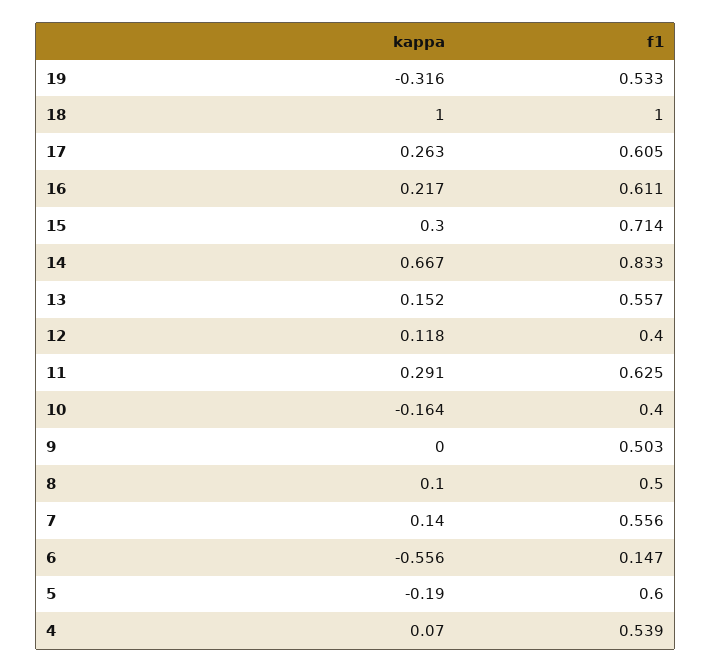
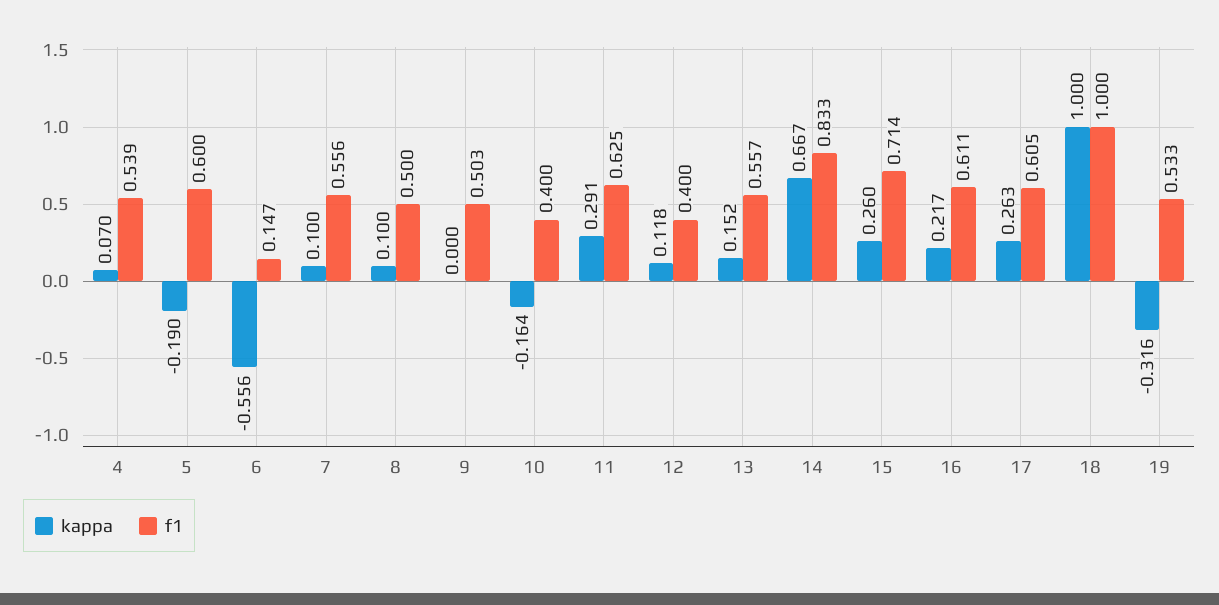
  {
    "kappa": {
      "19": -0.316,
      "18": 1,
      "17": 0.263,
      "16": 0.217,
-     "15": 0.3,
+     "15": 0.26,
      "14": 0.667,
      "13": 0.152,
      "12": 0.118,
      "11": 0.291,
      "10": -0.164,
      "9": 0,
      "8": 0.1,
-     "7": 0.14,
+     "7": 0.1,
      "6": -0.556,
      "5": -0.19,
      "4": 0.07
    },
    "f1": {
      "19": 0.533,
      "18": 1,
      "17": 0.605,
      "16": 0.611,
      "15": 0.714,
      "14": 0.833,
      "13": 0.557,
      "12": 0.4,
      "11": 0.625,
      "10": 0.4,
      "9": 0.503,
      "8": 0.5,
      "7": 0.556,
      "6": 0.147,
      "5": 0.6,
      "4": 0.539
    }
  }

